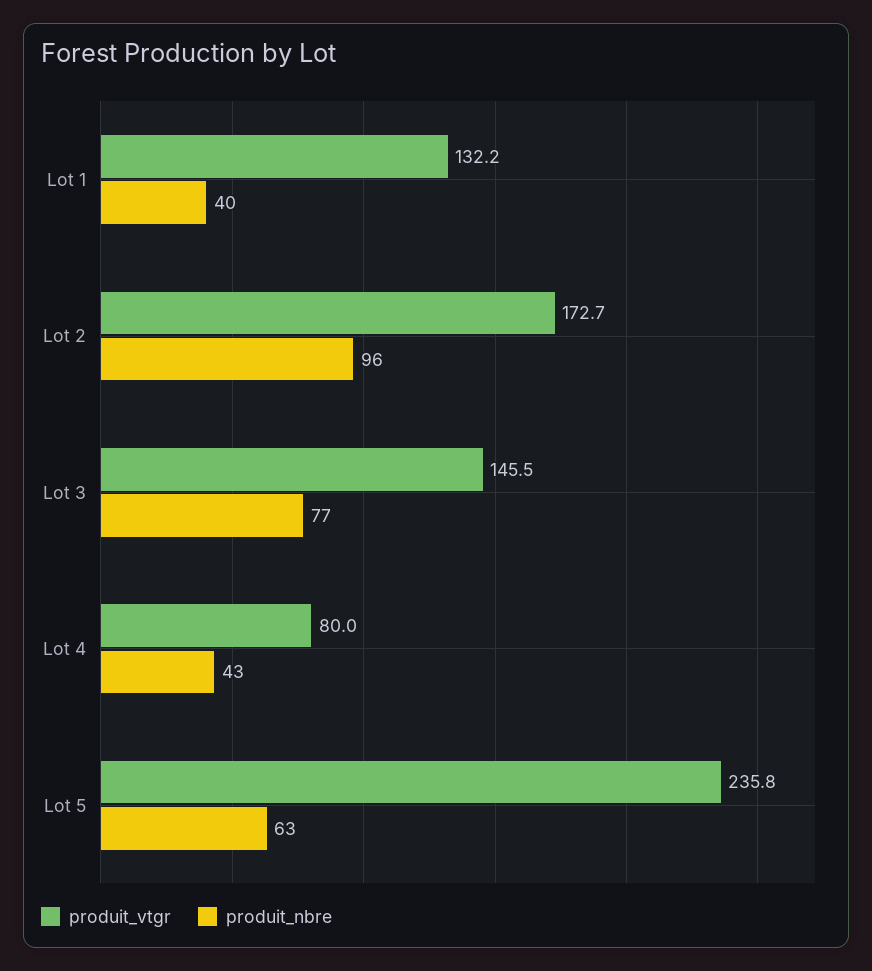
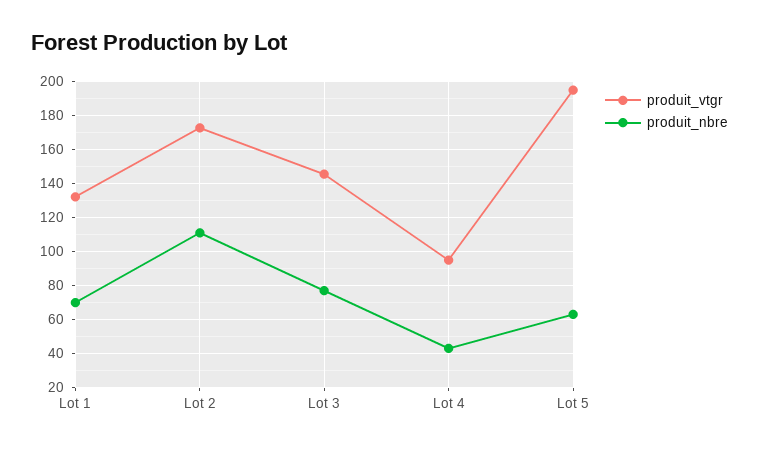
  {
    "produit_vtgr": {
      "Lot 1": 132.2,
      "Lot 2": 172.7,
      "Lot 3": 145.5,
-     "Lot 4": 80,
+     "Lot 4": 95,
-     "Lot 5": 235.8
+     "Lot 5": 195
    },
    "produit_nbre": {
-     "Lot 1": 40,
+     "Lot 1": 70,
-     "Lot 2": 96,
+     "Lot 2": 110,
      "Lot 3": 77,
      "Lot 4": 43,
      "Lot 5": 63
    }
  }

